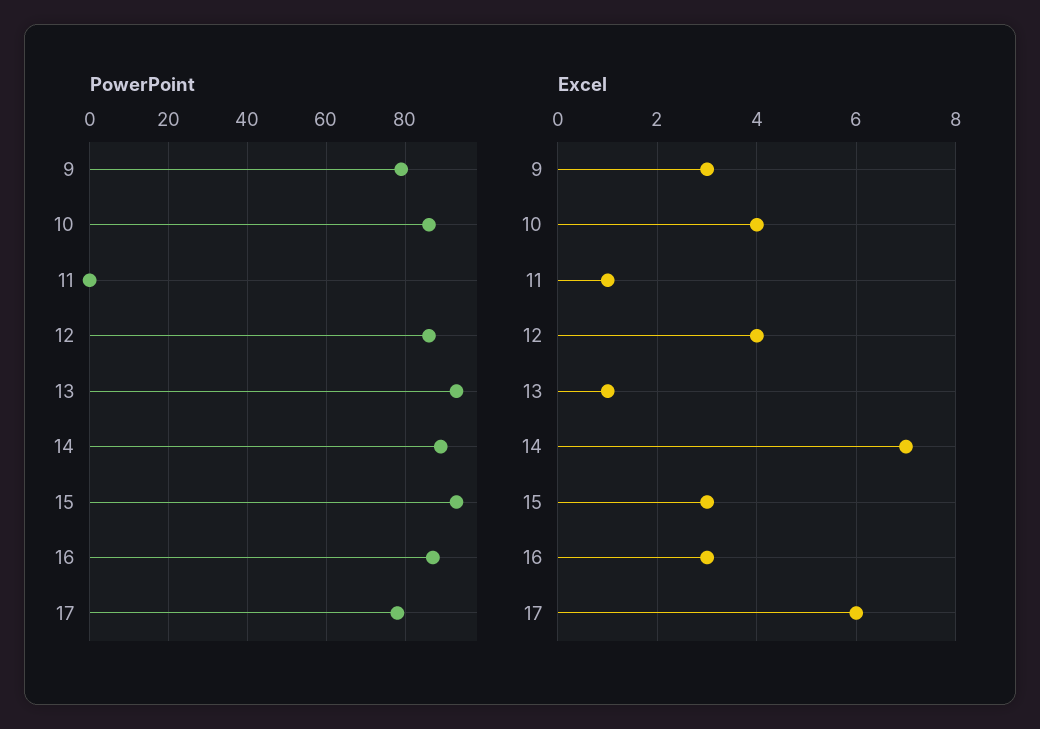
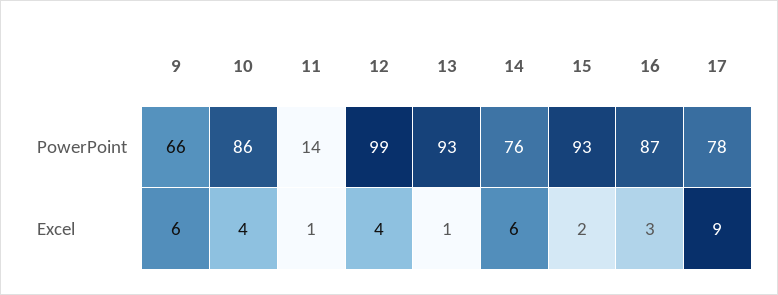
  {
    "PowerPoint": {
-     "9": 80,
+     "9": 66,
      "10": 86,
-     "11": 0,
+     "11": 14,
-     "12": 85,
+     "12": 99,
      "13": 93,
-     "14": 90,
+     "14": 76,
      "15": 93,
      "16": 87,
      "17": 78
    },
    "Excel": {
-     "9": 3,
+     "9": 6,
      "10": 4,
      "11": 1,
      "12": 4,
      "13": 1,
-     "14": 7,
+     "14": 6,
-     "15": 3,
+     "15": 2,
      "16": 3,
-     "17": 6
+     "17": 9
    }
  }

